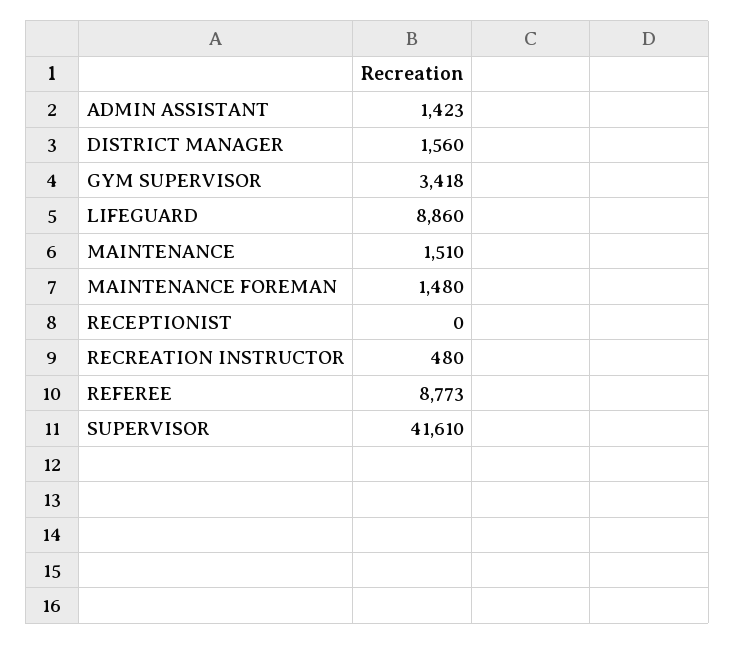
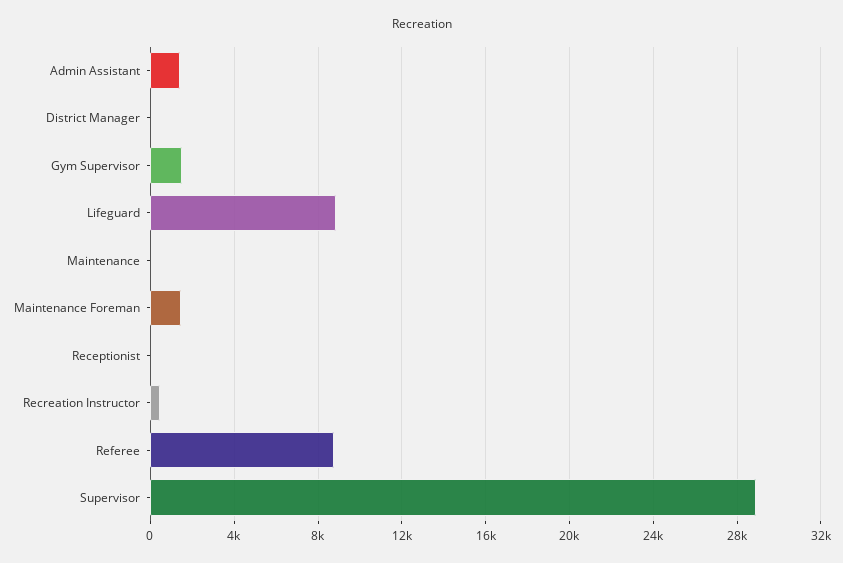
  {
    "ADMIN ASSISTANT": 1423,
-   "DISTRICT MANAGER": 1560,
+   "DISTRICT MANAGER": 0,
-   "GYM SUPERVISOR": 3418,
+   "GYM SUPERVISOR": 1500,
    "LIFEGUARD": 8860,
-   "MAINTENANCE": 1510,
+   "MAINTENANCE": 0,
    "MAINTENANCE FOREMAN": 1480,
    "RECEPTIONIST": 0,
    "RECREATION INSTRUCTOR": 480,
    "REFEREE": 8773,
-   "SUPERVISOR": 41610
+   "SUPERVISOR": 29000
  }

